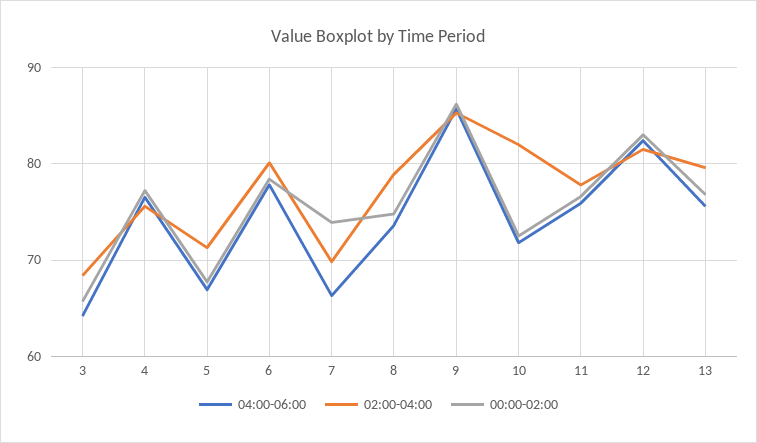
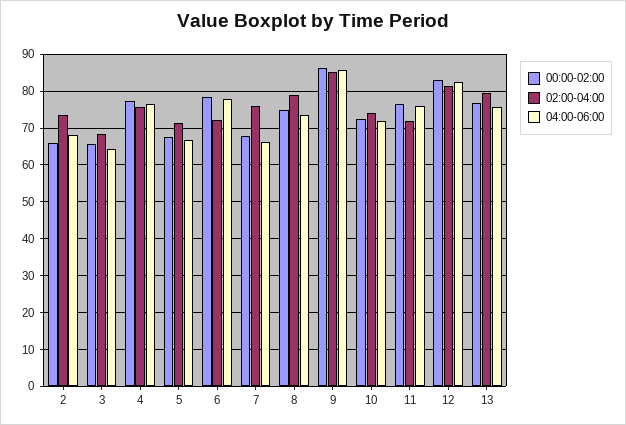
  {
    "04:00-06:00": {
      "3": 64,
      "4": 77,
      "5": 67,
      "6": 78,
      "7": 66,
      "8": 74,
      "9": 86,
      "10": 72,
      "11": 76,
      "12": 82,
-     "13": 76
+     "13": 76,
+     "2": 68
    },
    "02:00-04:00": {
      "3": 68,
      "4": 76,
      "5": 71,
-     "6": 80,
+     "6": 72,
-     "7": 70,
+     "7": 76,
      "8": 79,
      "9": 85,
-     "10": 82,
+     "10": 74,
-     "11": 78,
+     "11": 72,
      "12": 82,
-     "13": 80
+     "13": 80,
+     "2": 74
    },
    "00:00-02:00": {
      "3": 66,
      "4": 77,
      "5": 68,
      "6": 78,
-     "7": 74,
+     "7": 68,
      "8": 75,
      "9": 86,
      "10": 73,
      "11": 77,
      "12": 83,
-     "13": 77
+     "13": 77,
+     "2": 66
    }
  }

